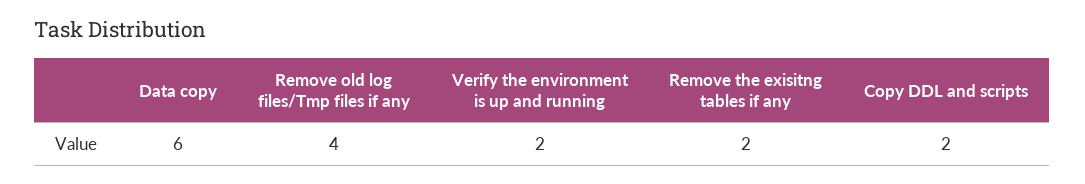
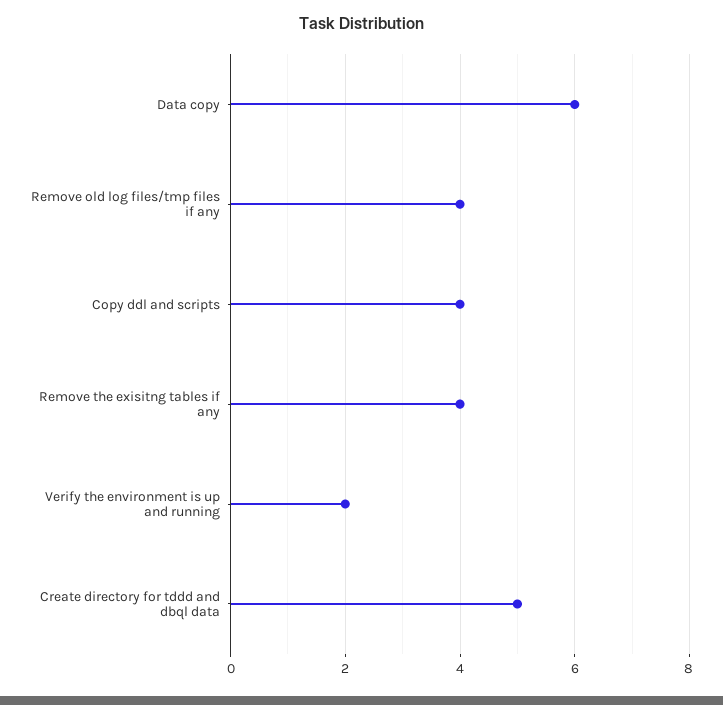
  {
    "Data copy": 6,
    "Remove old log files/Tmp files if any": 4,
    "Verify the environment is up and running": 2,
-   "Remove the exisitng tables if any": 2,
+   "Remove the exisitng tables if any": 4,
-   "Copy DDL and scripts": 2
+   "Copy DDL and scripts": 4,
+   "Create directory for tddd and dbql data": 5
  }

